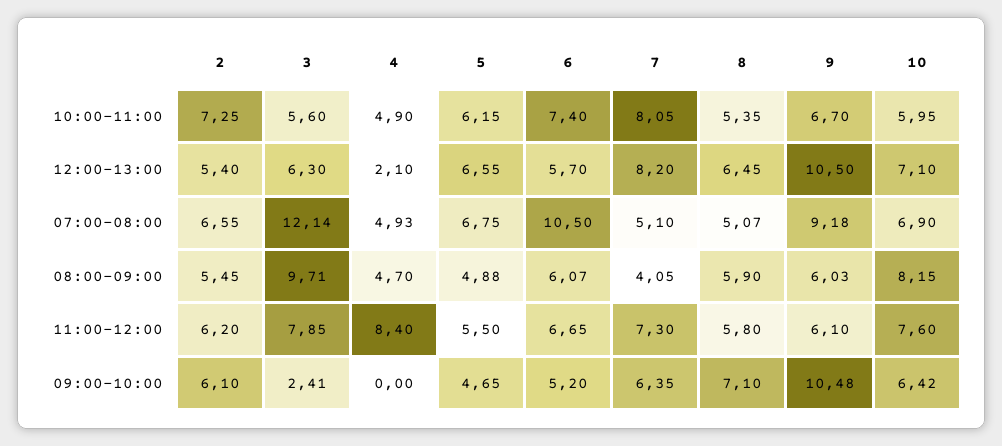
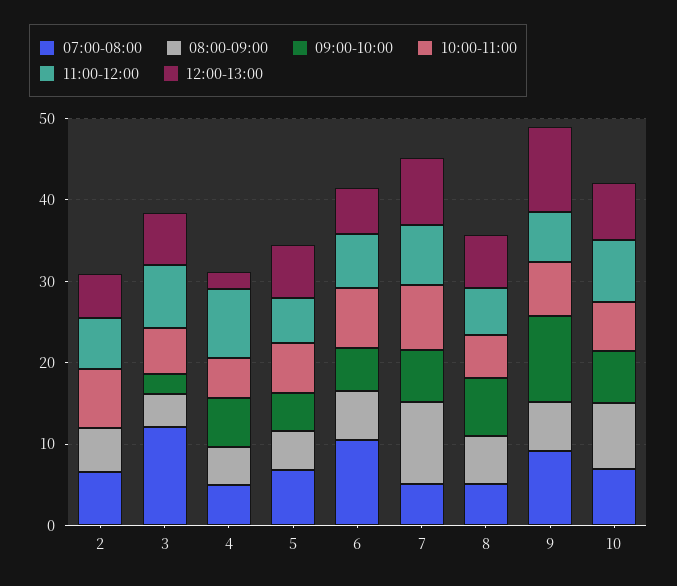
  {
    "10:00-11:00": {
      "2": 7.25,
      "3": 5.6,
      "4": 4.9,
      "5": 6.15,
      "6": 7.4,
      "7": 8.05,
      "8": 5.35,
      "9": 6.7,
      "10": 5.95
    },
    "12:00-13:00": {
      "2": 5.4,
      "3": 6.3,
      "4": 2.1,
      "5": 6.55,
      "6": 5.7,
      "7": 8.2,
      "8": 6.45,
      "9": 10.5,
      "10": 7.1
    },
    "07:00-08:00": {
      "2": 6.55,
      "3": 12.14,
      "4": 4.93,
      "5": 6.75,
      "6": 10.5,
      "7": 5.1,
      "8": 5.07,
      "9": 9.18,
      "10": 6.9
    },
    "08:00-09:00": {
      "2": 5.45,
-     "3": 9.71,
+     "3": 4,
      "4": 4.7,
      "5": 4.88,
      "6": 6.07,
-     "7": 4.05,
+     "7": 10,
      "8": 5.9,
      "9": 6.03,
      "10": 8.15
    },
    "11:00-12:00": {
      "2": 6.2,
      "3": 7.85,
      "4": 8.4,
      "5": 5.5,
      "6": 6.65,
      "7": 7.3,
      "8": 5.8,
      "9": 6.1,
      "10": 7.6
    },
    "09:00-10:00": {
-     "2": 6.1,
+     "2": 0,
      "3": 2.41,
-     "4": 0,
+     "4": 6,
      "5": 4.65,
      "6": 5.2,
      "7": 6.35,
      "8": 7.1,
      "9": 10.48,
      "10": 6.42
    }
  }

